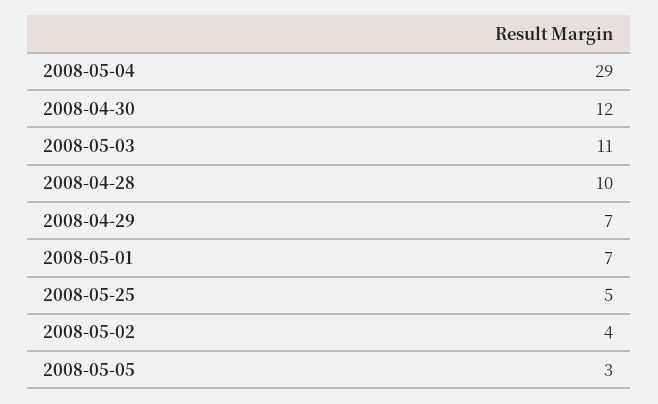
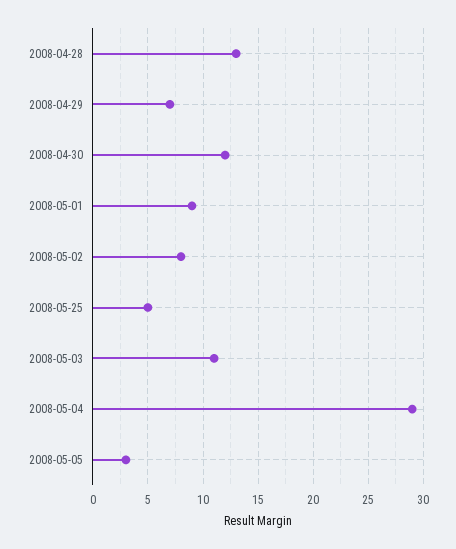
  {
    "2008-05-04": 29,
    "2008-04-30": 12,
    "2008-05-03": 11,
-   "2008-04-28": 10,
+   "2008-04-28": 13,
    "2008-04-29": 7,
-   "2008-05-01": 7,
+   "2008-05-01": 9,
    "2008-05-25": 5,
-   "2008-05-02": 4,
+   "2008-05-02": 8,
    "2008-05-05": 3
  }

